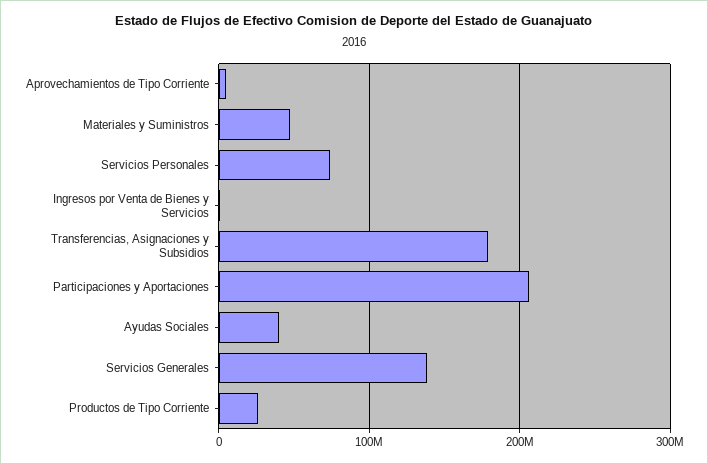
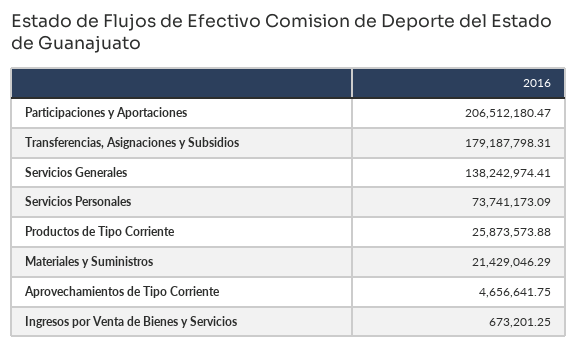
  {
    "Aprovechamientos de Tipo Corriente": 4656641.75,
-   "Materiales y Suministros": 50000000,
+   "Materiales y Suministros": 21429046.29,
    "Servicios Personales": 73741173.09,
    "Ingresos por Venta de Bienes y Servicios": 673201.25,
    "Transferencias, Asignaciones y Subsidios": 179187798.31,
    "Participaciones y Aportaciones": 206512180.47,
-   "Ayudas Sociales": 40000000,
    "Servicios Generales": 138242974.41,
    "Productos de Tipo Corriente": 25873573.88
  }

